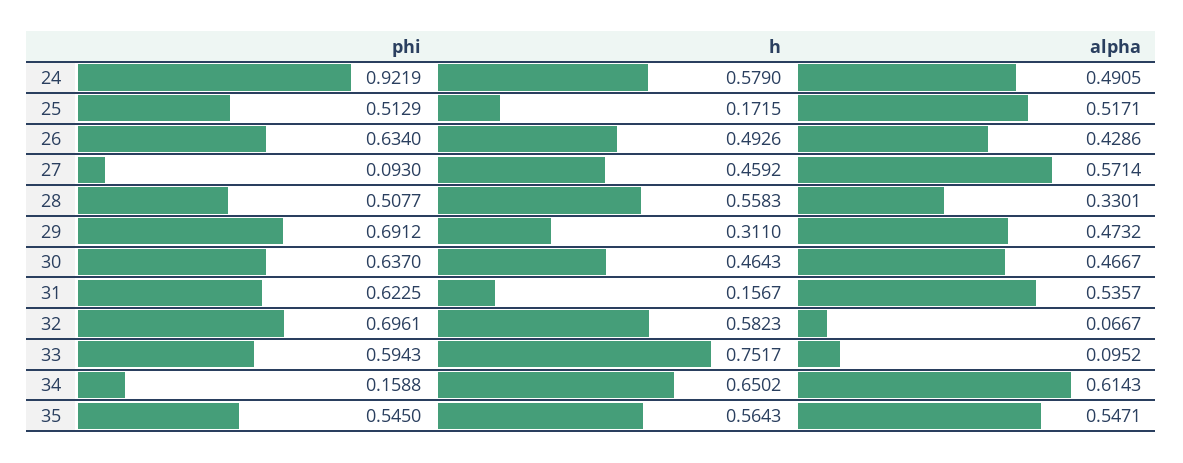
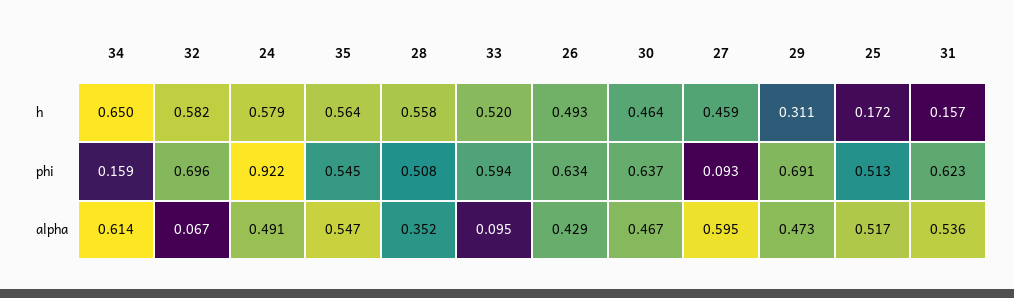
  {
    "phi": {
      "24": 0.9219,
      "25": 0.5129,
      "26": 0.634,
      "27": 0.093,
      "28": 0.5077,
      "29": 0.6912,
      "30": 0.637,
      "31": 0.6225,
      "32": 0.6961,
      "33": 0.5943,
      "34": 0.1588,
      "35": 0.545
    },
    "h": {
      "24": 0.579,
      "25": 0.1715,
      "26": 0.4926,
      "27": 0.4592,
      "28": 0.5583,
      "29": 0.311,
      "30": 0.4643,
      "31": 0.1567,
      "32": 0.5823,
-     "33": 0.7517,
+     "33": 0.52,
      "34": 0.6502,
      "35": 0.5643
    },
    "alpha": {
      "24": 0.4905,
      "25": 0.5171,
      "26": 0.4286,
-     "27": 0.5714,
+     "27": 0.595,
-     "28": 0.3301,
+     "28": 0.352,
      "29": 0.4732,
      "30": 0.4667,
      "31": 0.5357,
      "32": 0.0667,
      "33": 0.0952,
      "34": 0.6143,
      "35": 0.5471
    }
  }

